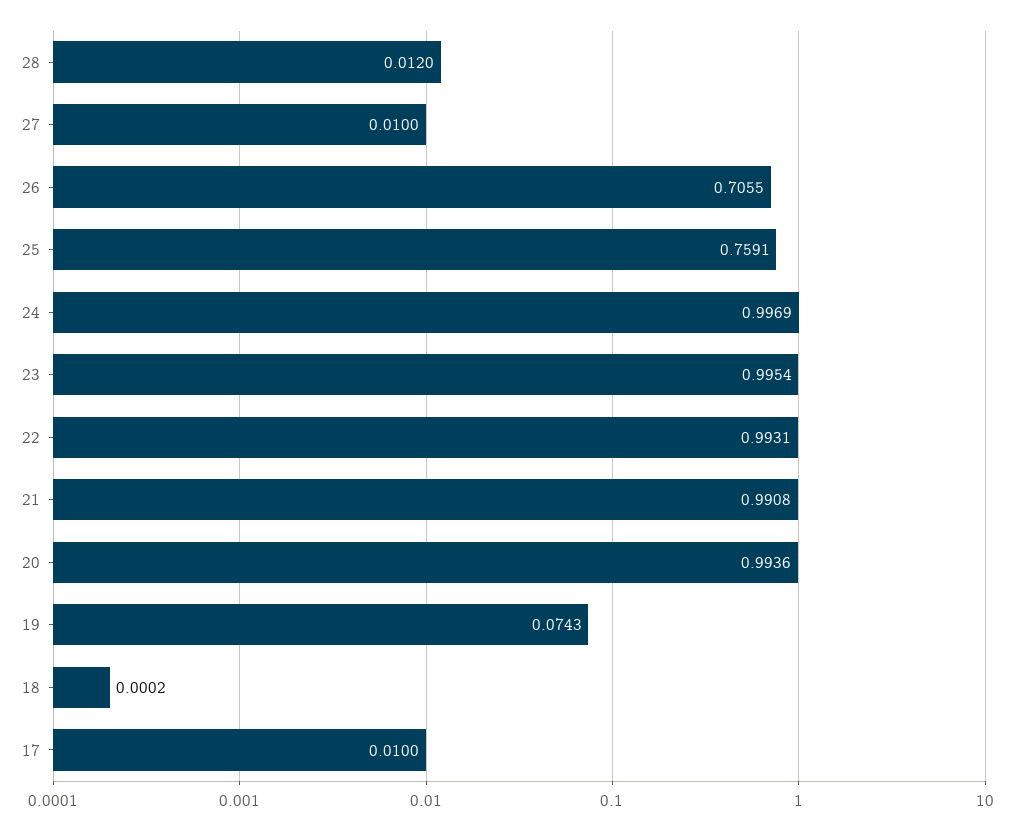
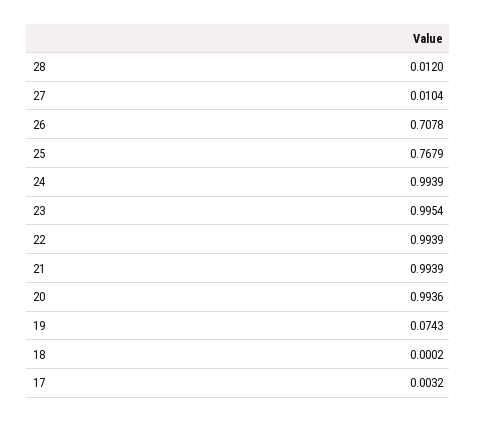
  {
    "28": 0.012,
-   "27": 0.01,
+   "27": 0.0104,
-   "26": 0.7055,
+   "26": 0.7078,
-   "25": 0.7591,
+   "25": 0.7679,
-   "24": 0.9969,
+   "24": 0.9939,
    "23": 0.9954,
-   "22": 0.9931,
+   "22": 0.9939,
-   "21": 0.9908,
+   "21": 0.9939,
    "20": 0.9936,
    "19": 0.0743,
    "18": 0.0002,
-   "17": 0.01
+   "17": 0.0032
  }

